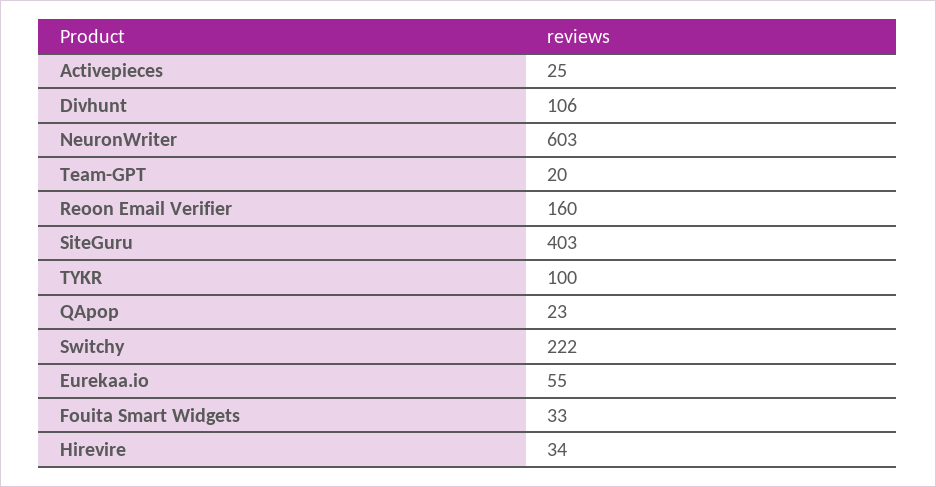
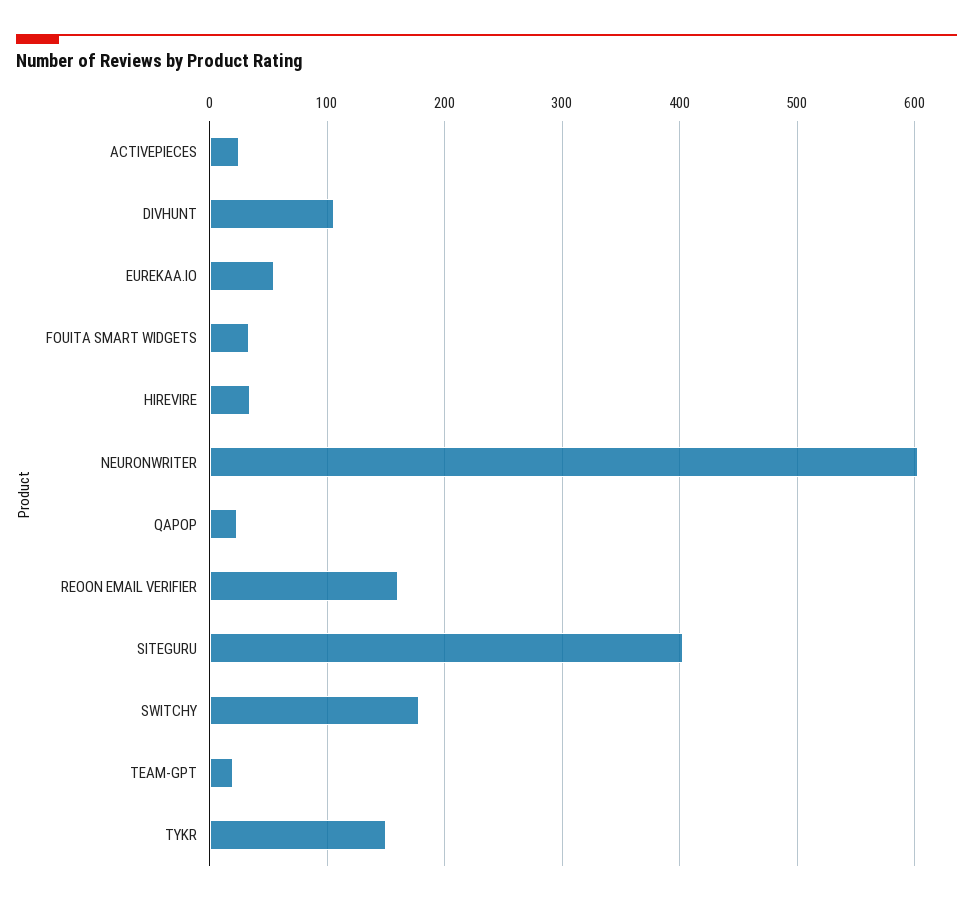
  {
    "Activepieces": 25,
    "Divhunt": 106,
    "NeuronWriter": 603,
    "Team-GPT": 20,
    "Reoon Email Verifier": 160,
    "SiteGuru": 403,
-   "TYKR": 100,
+   "TYKR": 150,
    "QApop": 23,
-   "Switchy": 222,
+   "Switchy": 180,
    "Eurekaa.io": 55,
    "Fouita Smart Widgets": 33,
    "Hirevire": 34
  }

